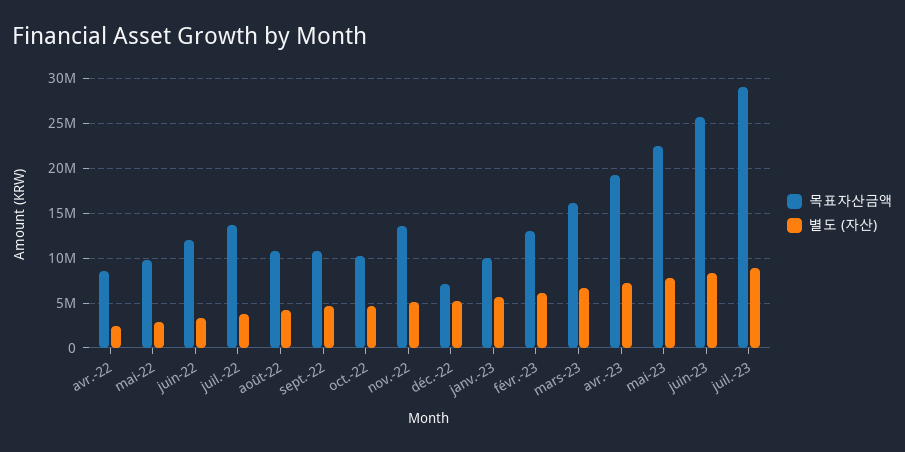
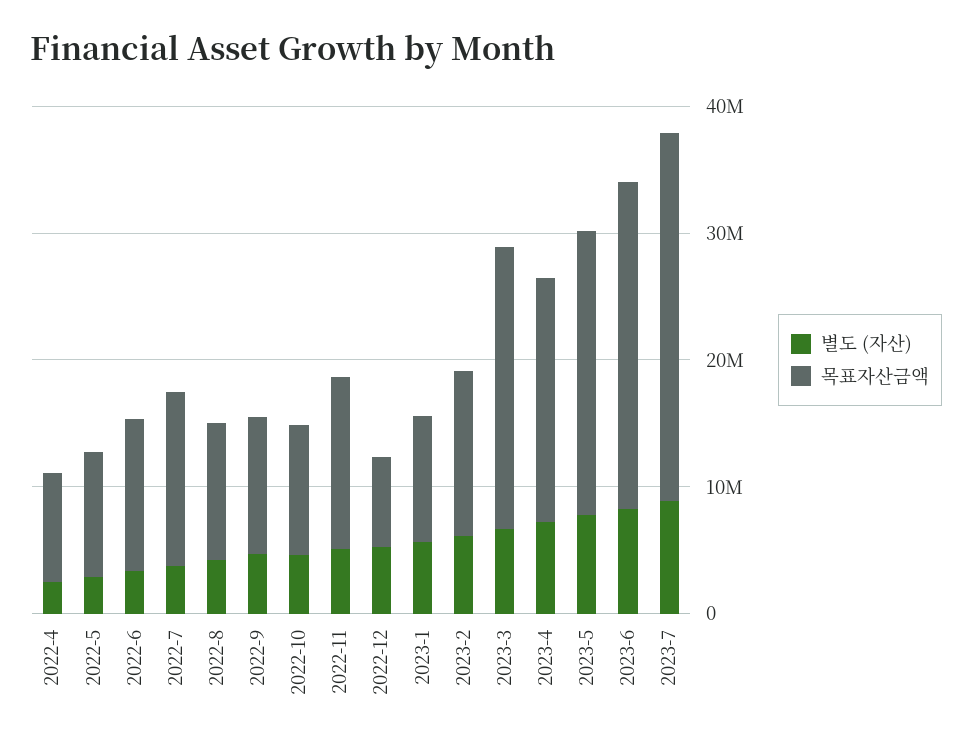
  {
    "목표자산금액": {
      "avr.-22": 9000000,
      "mai-22": 10000000,
      "juin-22": 12000000,
      "juil.-22": 14000000,
      "août-22": 11000000,
      "sept.-22": 11000000,
      "oct.-22": 10000000,
      "nov.-22": 14000000,
      "déc.-22": 7000000,
      "janv.-23": 10000000,
      "févr.-23": 13000000,
-     "mars-23": 16000000,
+     "mars-23": 22000000,
      "avr.-23": 19000000,
      "mai-23": 22000000,
      "juin-23": 26000000,
      "juil.-23": 29000000
    },
    "별도 (자산)": {
      "avr.-22": 2000000,
      "mai-22": 3000000,
      "juin-22": 3000000,
      "juil.-22": 4000000,
      "août-22": 4000000,
      "sept.-22": 5000000,
      "oct.-22": 5000000,
      "nov.-22": 5000000,
      "déc.-22": 5000000,
      "janv.-23": 6000000,
      "févr.-23": 6000000,
      "mars-23": 7000000,
      "avr.-23": 7000000,
      "mai-23": 8000000,
      "juin-23": 8000000,
      "juil.-23": 9000000
    }
  }

